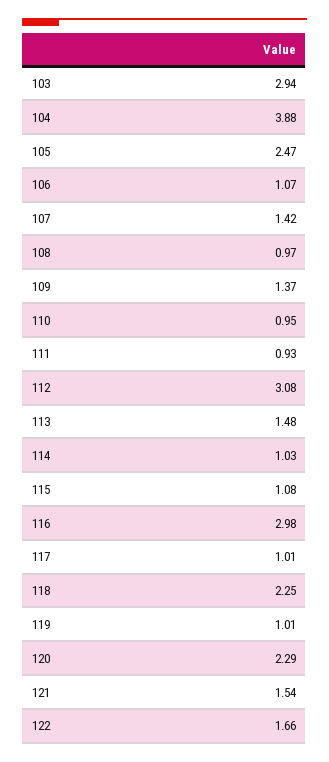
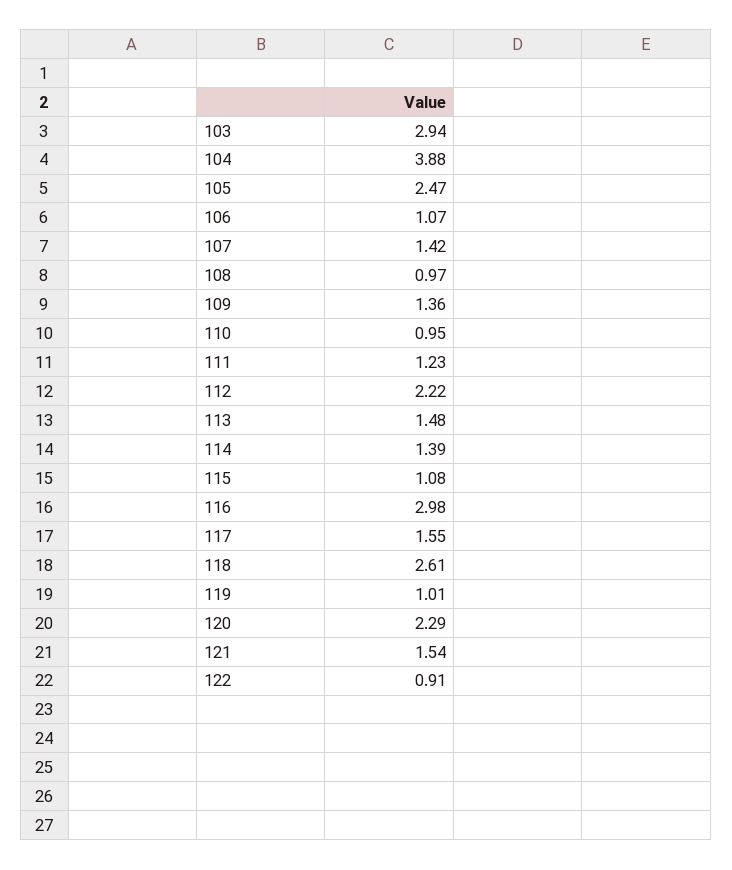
  {
    "103": 2.94,
    "104": 3.88,
    "105": 2.47,
    "106": 1.07,
    "107": 1.42,
    "108": 0.97,
-   "109": 1.37,
+   "109": 1.36,
    "110": 0.95,
-   "111": 0.93,
+   "111": 1.23,
-   "112": 3.08,
+   "112": 2.22,
    "113": 1.48,
-   "114": 1.03,
+   "114": 1.39,
    "115": 1.08,
    "116": 2.98,
-   "117": 1.01,
+   "117": 1.55,
-   "118": 2.25,
+   "118": 2.61,
    "119": 1.01,
    "120": 2.29,
    "121": 1.54,
-   "122": 1.66
+   "122": 0.91
  }

